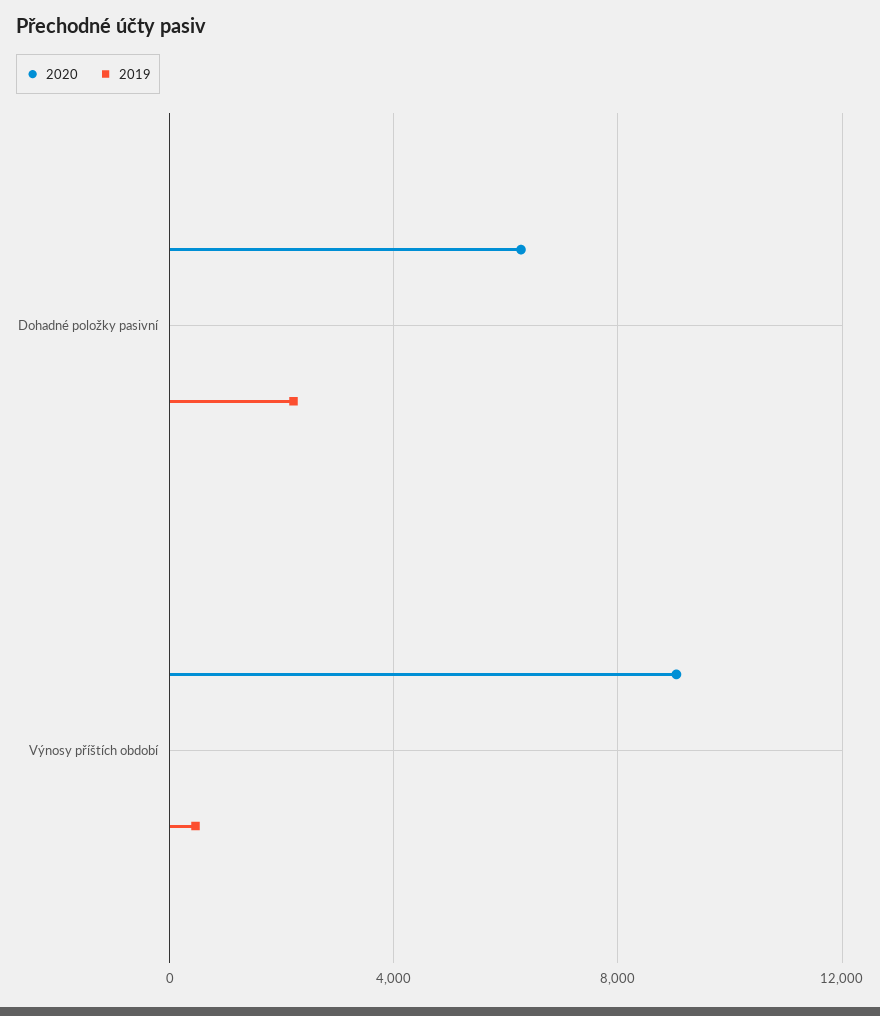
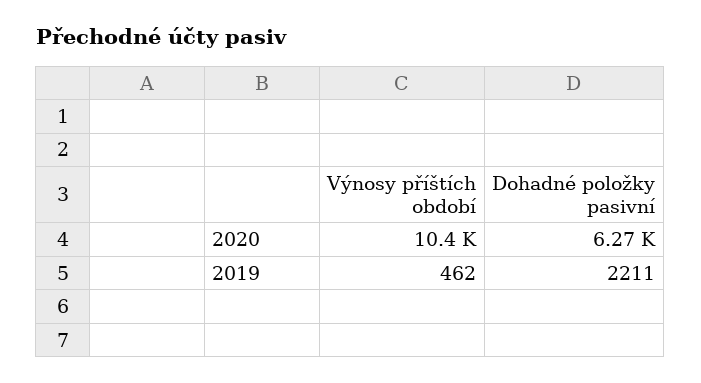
  {
    "2020": {
      "Dohadné položky pasivní": 6270,
-     "Výnosy příštích období": 9000
+     "Výnosy příštích období": 10400
    },
    "2019": {
      "Dohadné položky pasivní": 2211,
      "Výnosy příštích období": 462
    }
  }

